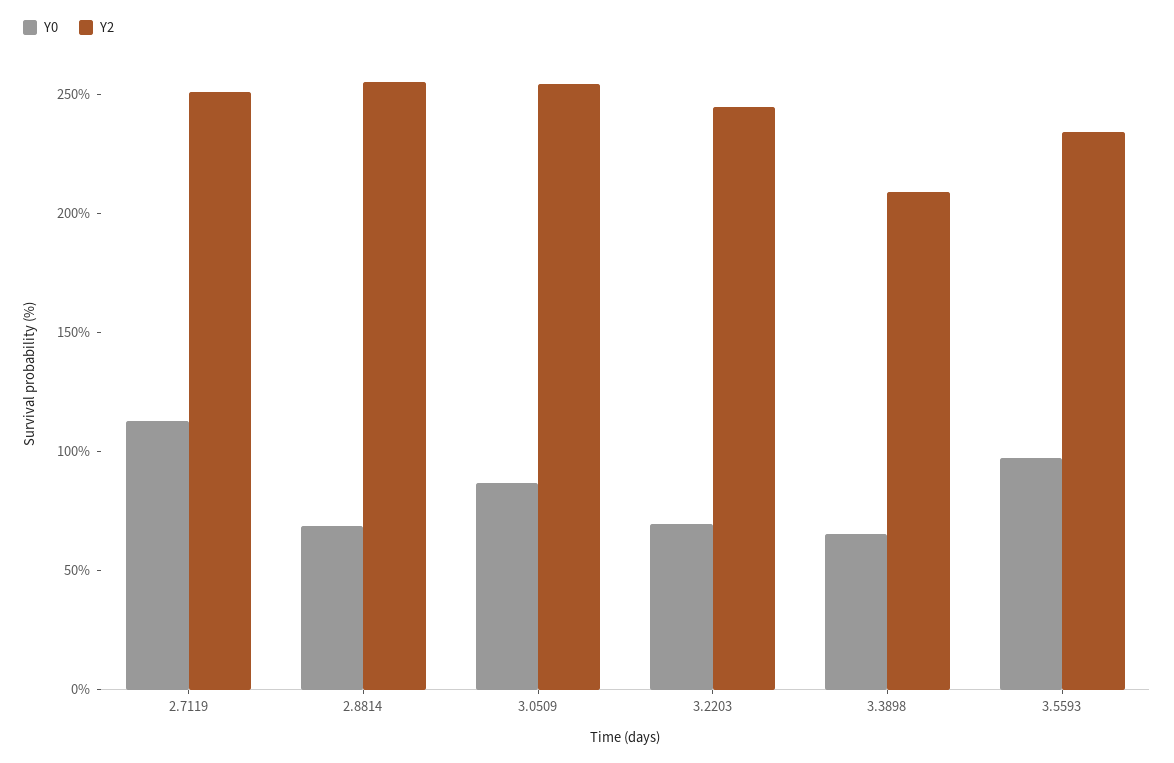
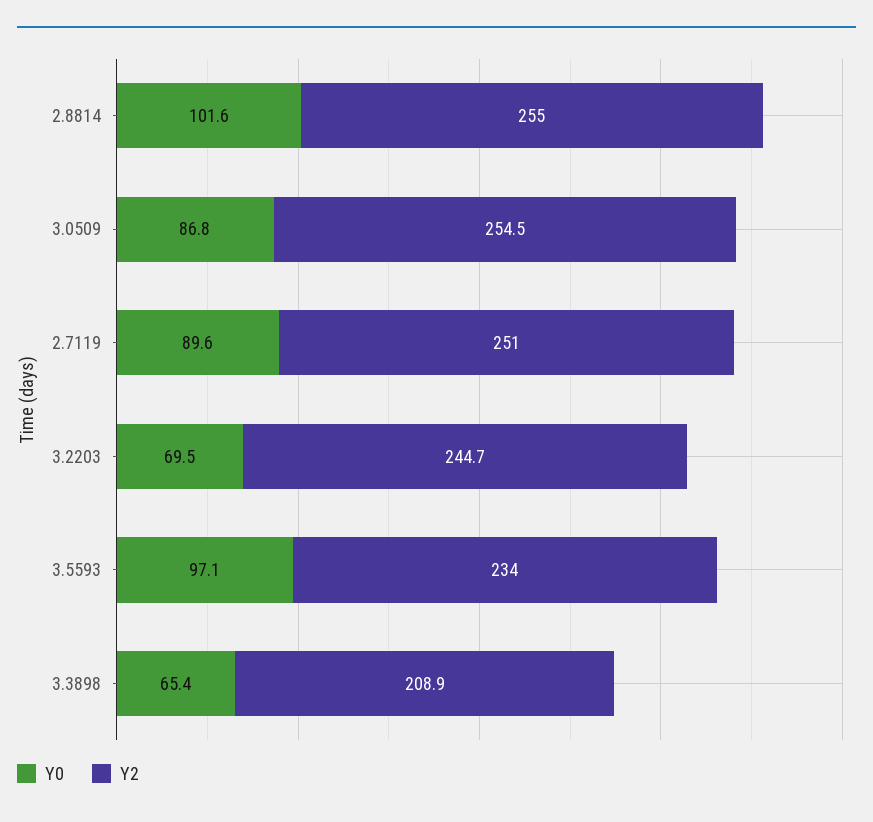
  {
    "Y0": {
-     "2.7119": 110,
+     "2.7119": 89.6,
-     "2.8814": 70,
+     "2.8814": 101.6,
      "3.0509": 86.8,
      "3.2203": 69.5,
      "3.3898": 65.4,
      "3.5593": 97.1
    },
    "Y2": {
      "2.7119": 251,
      "2.8814": 255,
      "3.0509": 254.5,
      "3.2203": 244.7,
      "3.3898": 208.9,
      "3.5593": 234
    }
  }

